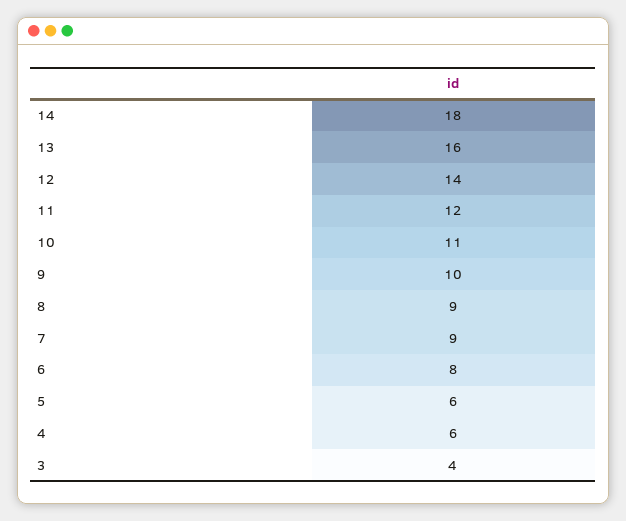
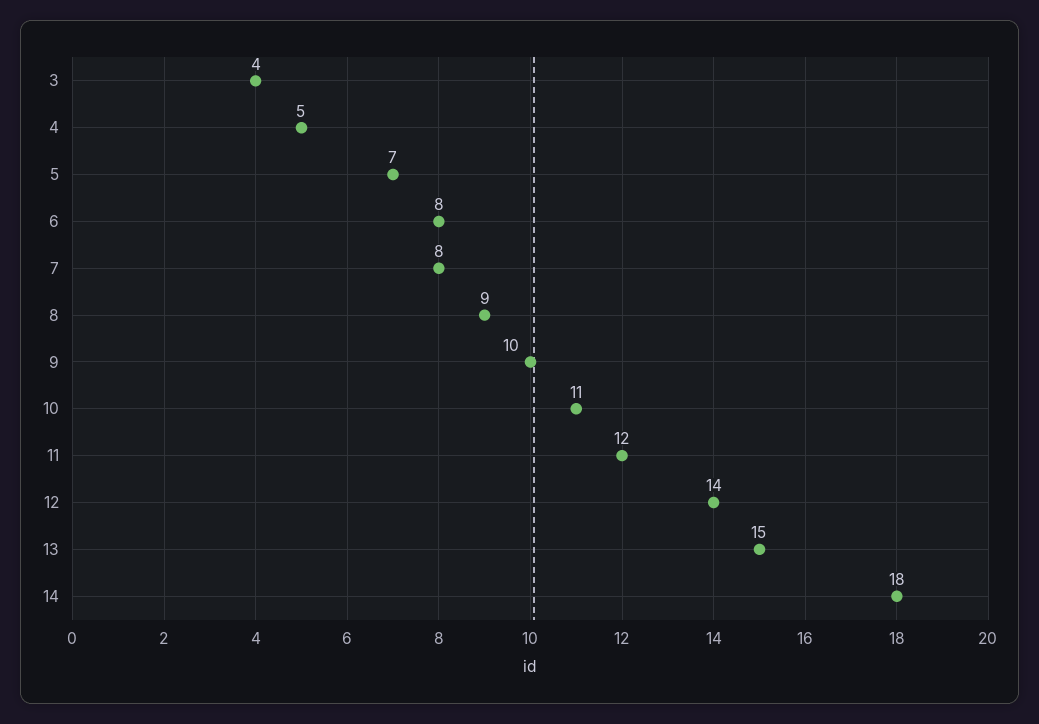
  {
    "14": 18,
-   "13": 16,
+   "13": 15,
    "12": 14,
    "11": 12,
    "10": 11,
    "9": 10,
    "8": 9,
-   "7": 9,
+   "7": 8,
    "6": 8,
-   "5": 6,
+   "5": 7,
-   "4": 6,
+   "4": 5,
    "3": 4
  }

